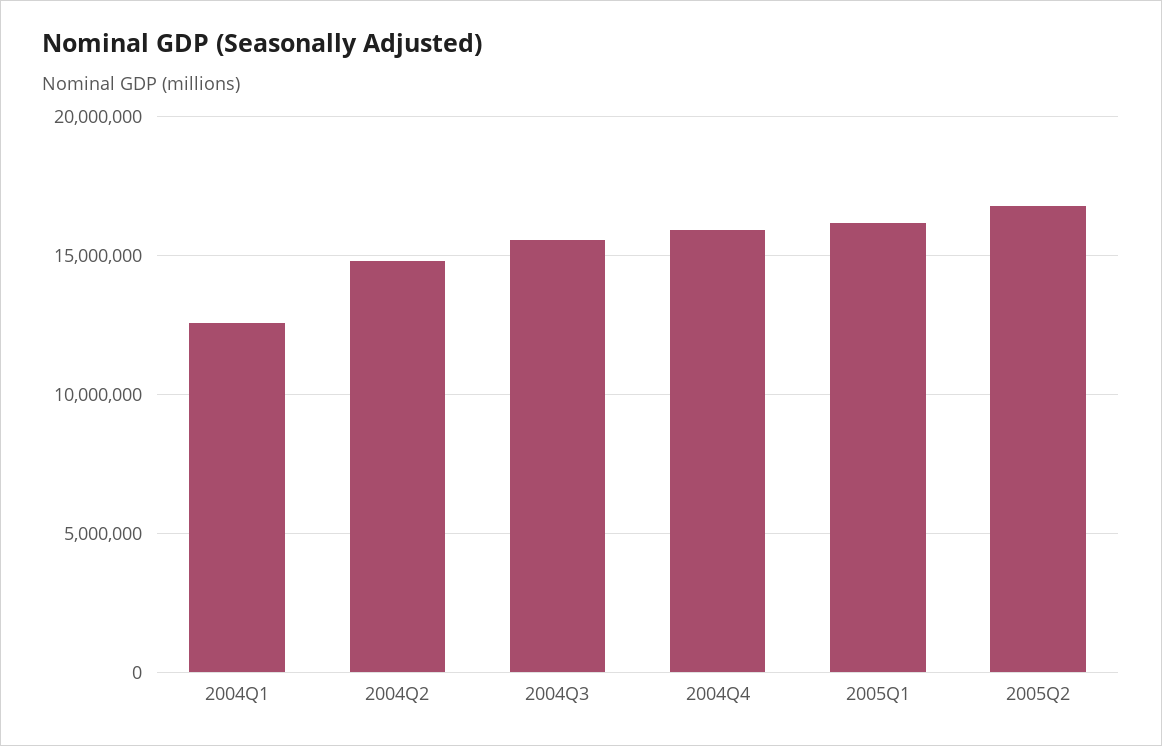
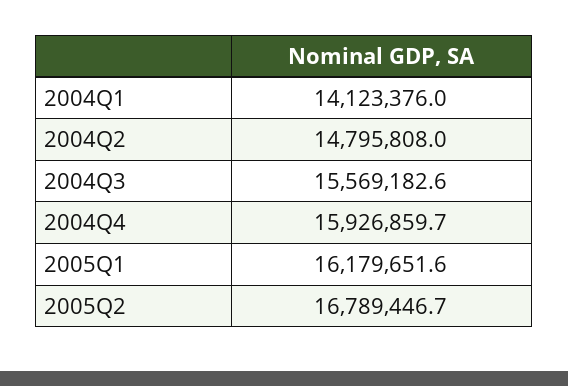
  {
-   "2004Q1": 12500000,
+   "2004Q1": 14123376,
    "2004Q2": 14795808,
    "2004Q3": 15569182.6,
    "2004Q4": 15926859.7,
    "2005Q1": 16179651.6,
    "2005Q2": 16789446.7
  }

